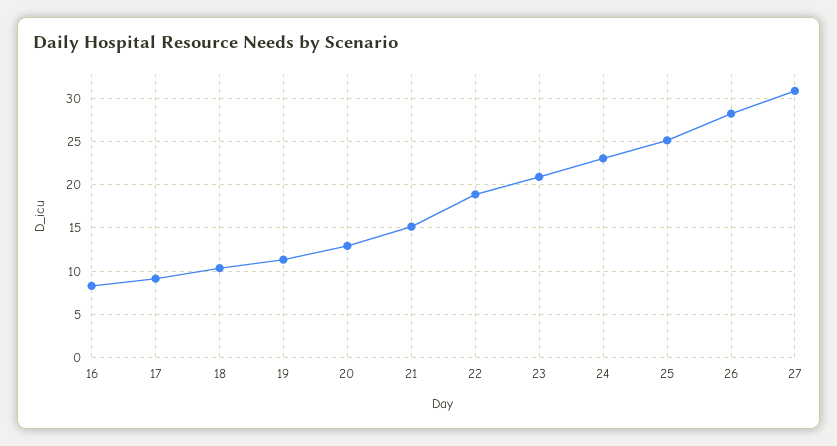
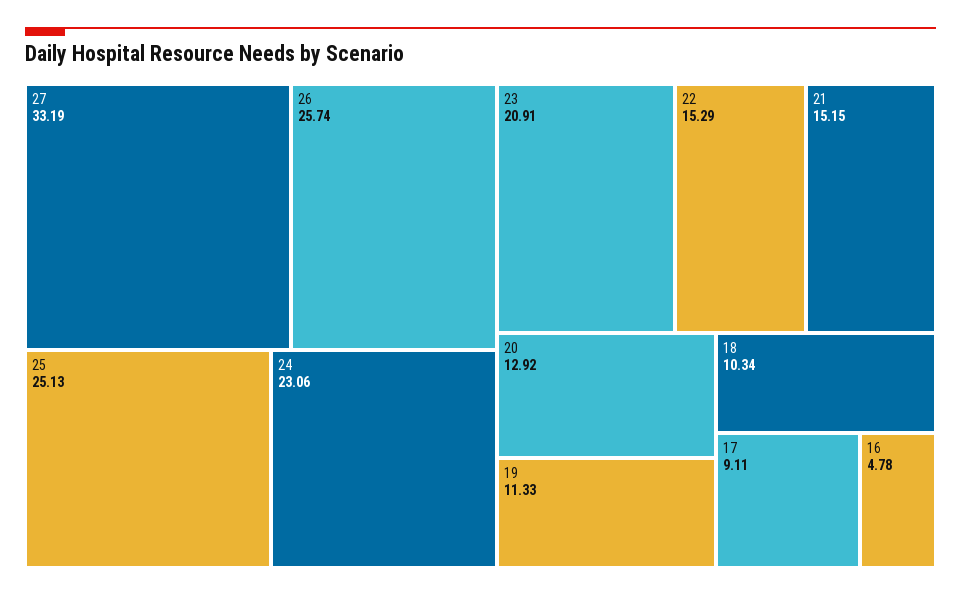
  {
-   "16": 8,
+   "16": 4.78,
    "17": 9.11,
    "18": 10.34,
    "19": 11.33,
    "20": 12.92,
    "21": 15.15,
-   "22": 19,
+   "22": 15.29,
    "23": 20.91,
    "24": 23.06,
    "25": 25.13,
-   "26": 28,
+   "26": 25.74,
-   "27": 31
+   "27": 33.19
  }

